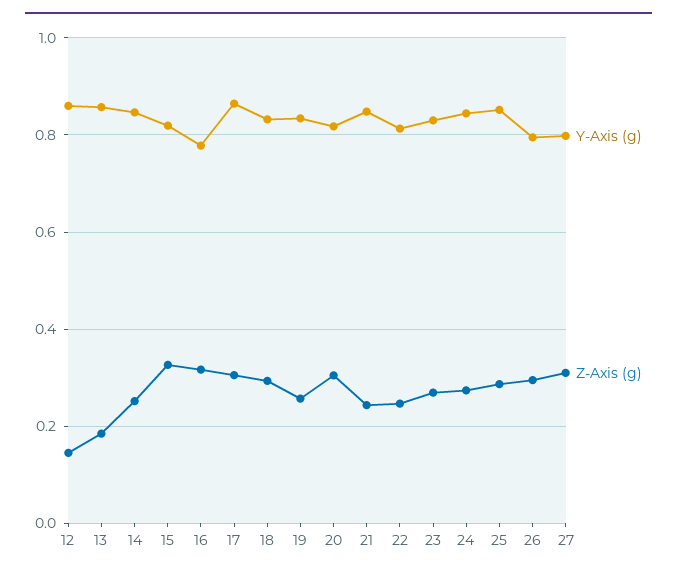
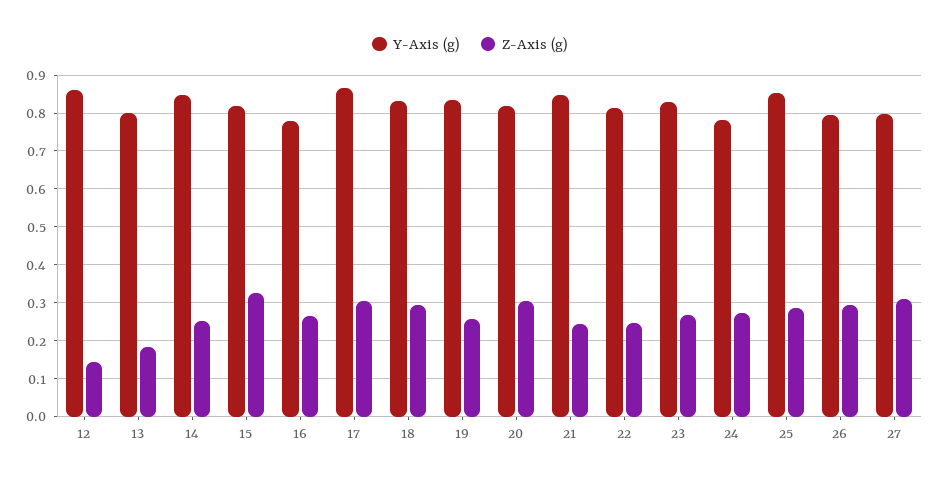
  {
    "Y-Axis (g)": {
      "12": 0.86,
-     "13": 0.86,
+     "13": 0.8,
      "14": 0.84,
      "15": 0.82,
      "16": 0.78,
      "17": 0.86,
      "18": 0.84,
      "19": 0.84,
      "20": 0.82,
      "21": 0.84,
      "22": 0.82,
      "23": 0.82,
-     "24": 0.84,
+     "24": 0.78,
      "25": 0.86,
      "26": 0.8,
      "27": 0.8
    },
    "Z-Axis (g)": {
      "12": 0.14,
      "13": 0.18,
      "14": 0.26,
      "15": 0.32,
-     "16": 0.32,
+     "16": 0.26,
      "17": 0.3,
      "18": 0.3,
      "19": 0.26,
      "20": 0.3,
      "21": 0.24,
      "22": 0.24,
      "23": 0.26,
      "24": 0.28,
      "25": 0.28,
      "26": 0.3,
      "27": 0.3
    }
  }

